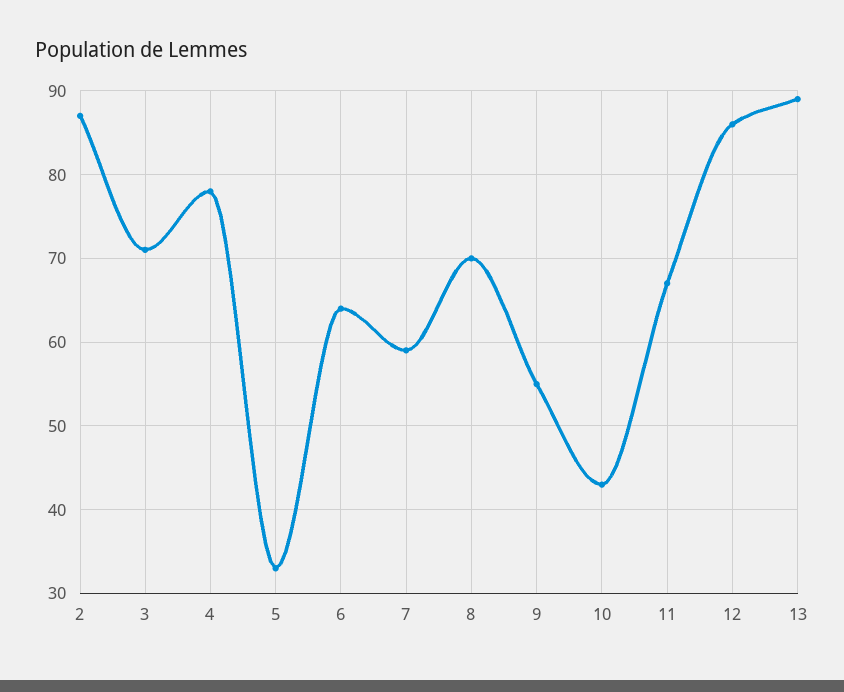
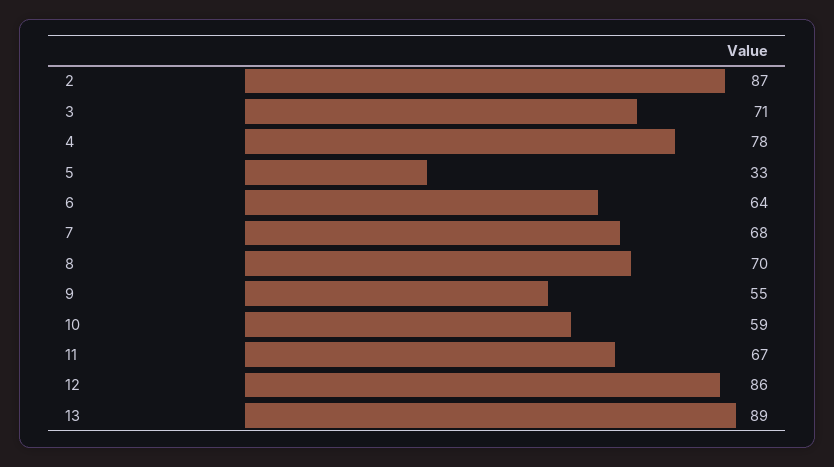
  {
    "2": 87,
    "3": 71,
    "4": 78,
    "5": 33,
    "6": 64,
-   "7": 59,
+   "7": 68,
    "8": 70,
    "9": 55,
-   "10": 43,
+   "10": 59,
    "11": 67,
    "12": 86,
    "13": 89
  }

